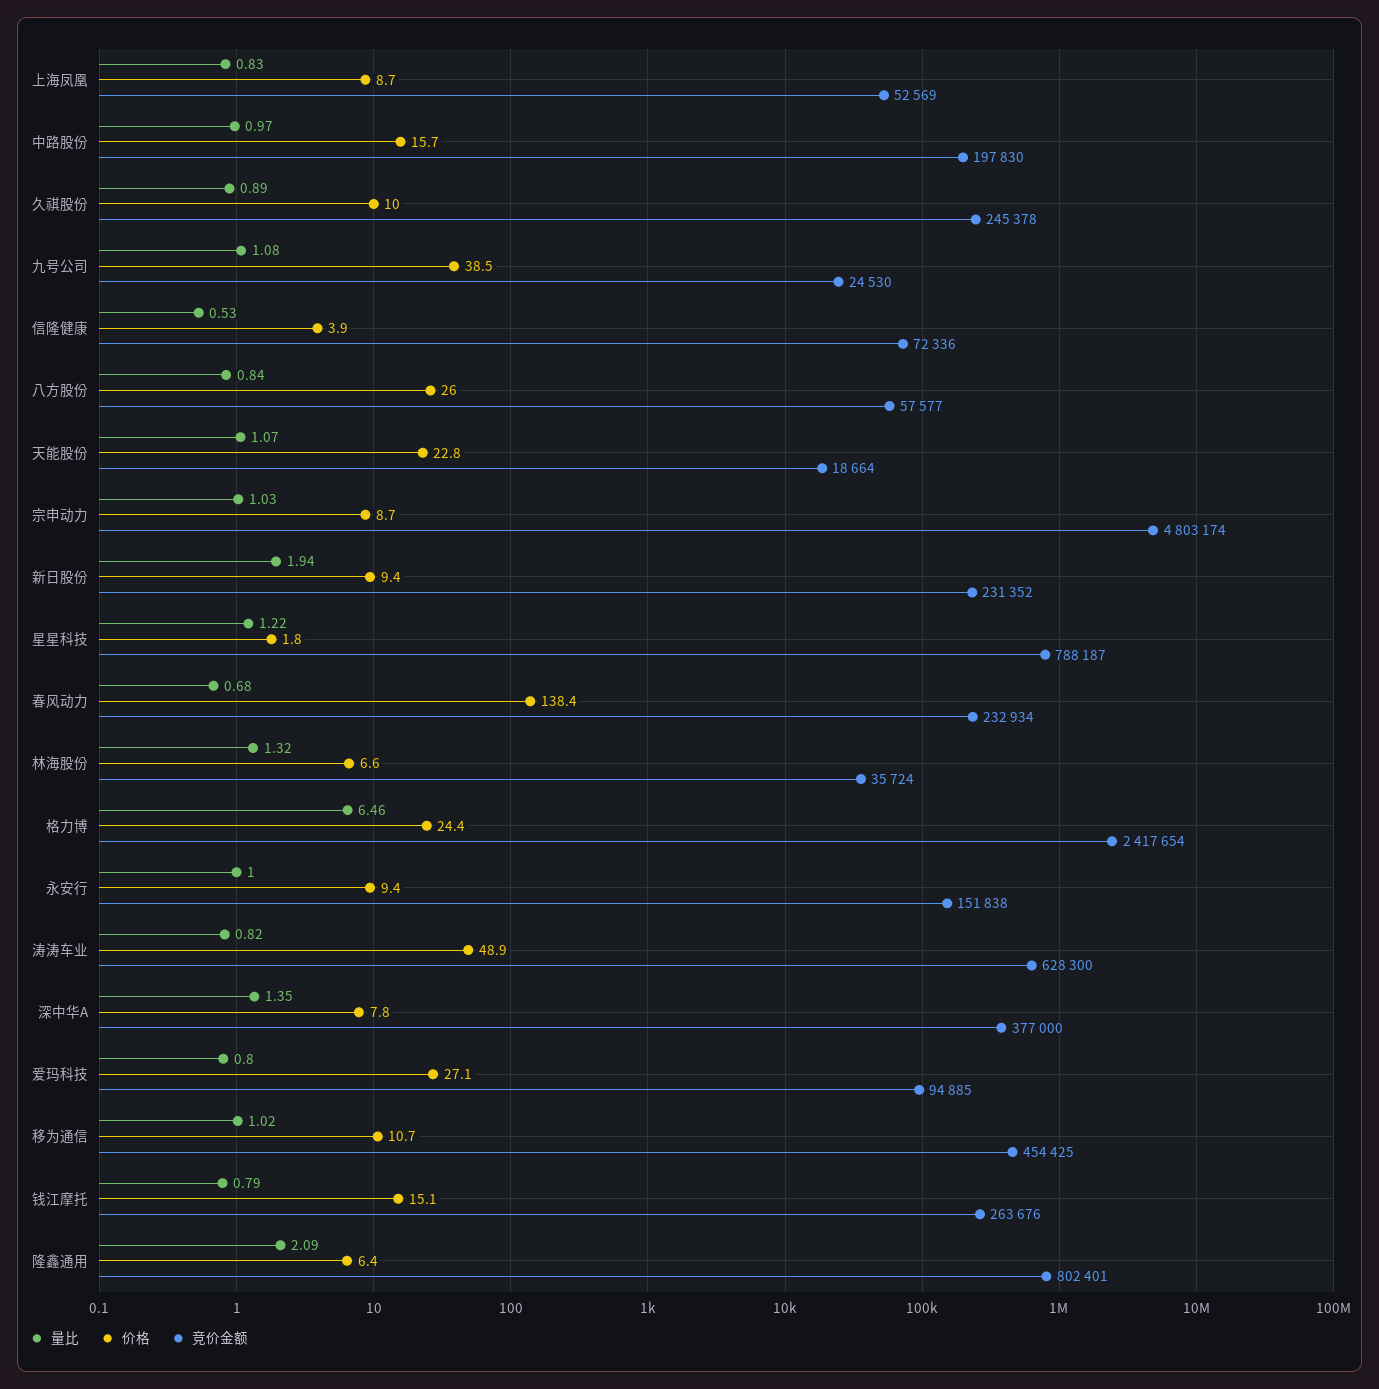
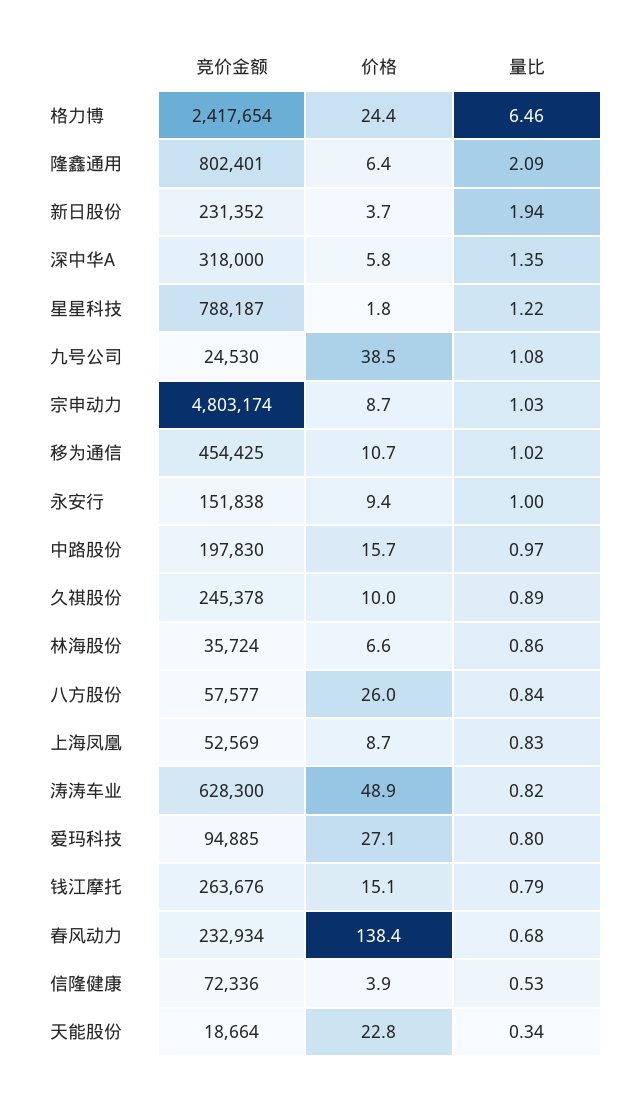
  {
    "量比": {
      "上海凤凰": 0.83,
      "中路股份": 0.97,
      "久祺股份": 0.89,
      "九号公司": 1.08,
      "信隆健康": 0.53,
      "八方股份": 0.84,
-     "天能股份": 1.07,
+     "天能股份": 0.34,
      "宗申动力": 1.03,
      "新日股份": 1.94,
      "星星科技": 1.22,
      "春风动力": 0.68,
-     "林海股份": 1.32,
+     "林海股份": 0.86,
      "格力博": 6.46,
      "永安行": 1,
      "涛涛车业": 0.82,
      "深中华A": 1.35,
      "爱玛科技": 0.8,
      "移为通信": 1.02,
      "钱江摩托": 0.79,
      "隆鑫通用": 2.09
    },
    "价格": {
      "上海凤凰": 8.7,
      "中路股份": 15.7,
      "久祺股份": 10,
      "九号公司": 38.5,
      "信隆健康": 3.9,
      "八方股份": 26,
      "天能股份": 22.8,
      "宗申动力": 8.7,
-     "新日股份": 9.4,
+     "新日股份": 3.7,
      "星星科技": 1.8,
      "春风动力": 138.4,
      "林海股份": 6.6,
      "格力博": 24.4,
      "永安行": 9.4,
      "涛涛车业": 48.9,
-     "深中华A": 7.8,
+     "深中华A": 5.8,
      "爱玛科技": 27.1,
      "移为通信": 10.7,
      "钱江摩托": 15.1,
      "隆鑫通用": 6.4
    },
    "竞价金额": {
      "上海凤凰": 52569,
      "中路股份": 197830,
      "久祺股份": 245378,
      "九号公司": 24530,
      "信隆健康": 72336,
      "八方股份": 57577,
      "天能股份": 18664,
      "宗申动力": 4803174,
      "新日股份": 231352,
      "星星科技": 788187,
      "春风动力": 232934,
      "林海股份": 35724,
      "格力博": 2417654,
      "永安行": 151838,
      "涛涛车业": 628300,
-     "深中华A": 377000,
+     "深中华A": 318000,
      "爱玛科技": 94885,
      "移为通信": 454425,
      "钱江摩托": 263676,
      "隆鑫通用": 802401
    }
  }

